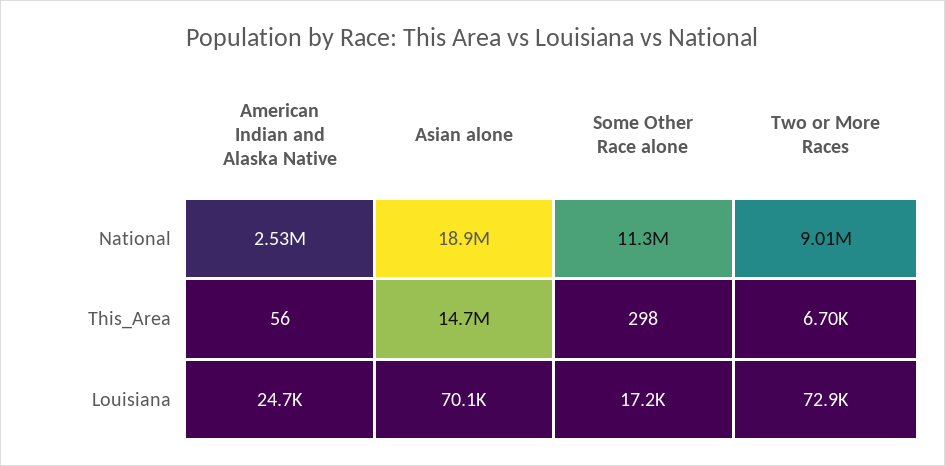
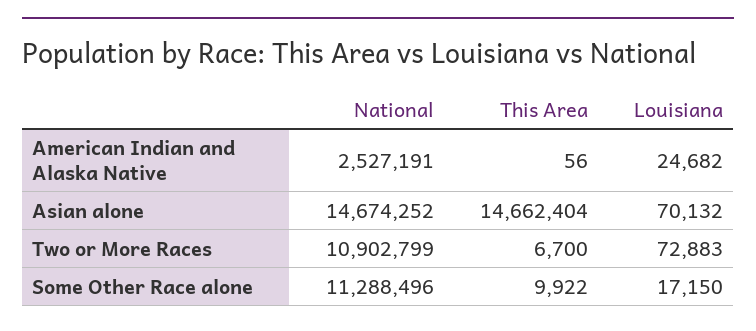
  {
    "American Indian and Alaska Native": {
      "National": 2527191,
      "This_Area": 56,
      "Louisiana": 24682
    },
    "Asian alone": {
-     "National": 18900000,
+     "National": 14674252,
      "This_Area": 14662404,
      "Louisiana": 70132
    },
    "Some Other Race alone": {
      "National": 11288496,
-     "This_Area": 298,
+     "This_Area": 9922,
      "Louisiana": 17150
    },
    "Two or More Races": {
-     "National": 9010000,
+     "National": 10902799,
      "This_Area": 6700,
      "Louisiana": 72883
    }
  }

